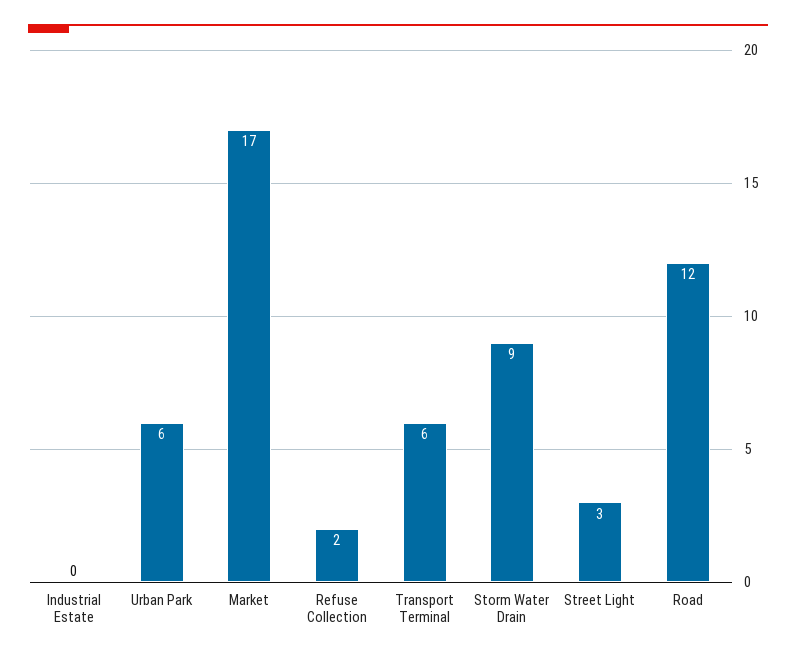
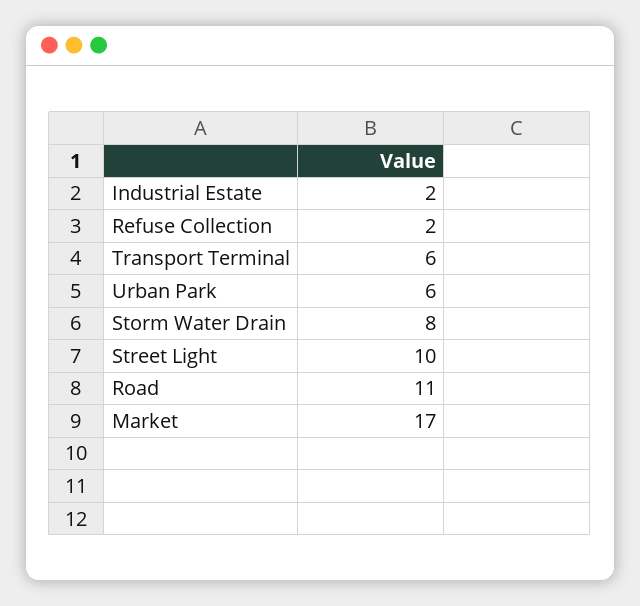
  {
-   "Industrial Estate": 0,
+   "Industrial Estate": 2,
    "Urban Park": 6,
    "Market": 17,
    "Refuse Collection": 2,
    "Transport Terminal": 6,
-   "Storm Water Drain": 9,
+   "Storm Water Drain": 8,
-   "Street Light": 3,
+   "Street Light": 10,
-   "Road": 12
+   "Road": 11
  }

